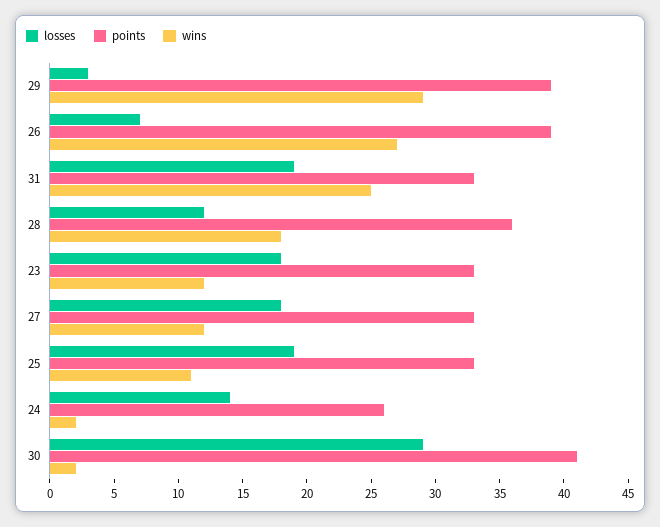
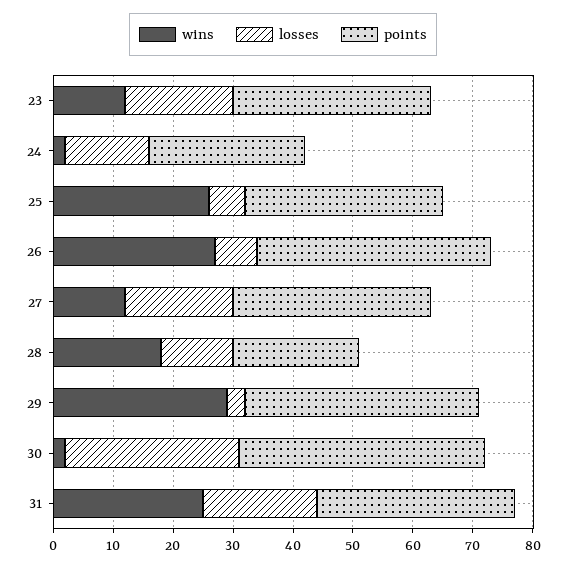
  {
    "losses": {
      "29": 3,
      "26": 7,
      "31": 19,
      "28": 12,
      "23": 18,
      "27": 18,
-     "25": 19,
+     "25": 5,
      "24": 14,
      "30": 29
    },
    "points": {
      "29": 39,
      "26": 39,
      "31": 33,
-     "28": 36,
+     "28": 20,
      "23": 33,
      "27": 33,
      "25": 33,
      "24": 26,
      "30": 41
    },
    "wins": {
      "29": 29,
      "26": 27,
      "31": 25,
      "28": 18,
      "23": 12,
      "27": 12,
-     "25": 11,
+     "25": 25,
      "24": 2,
      "30": 2
    }
  }

